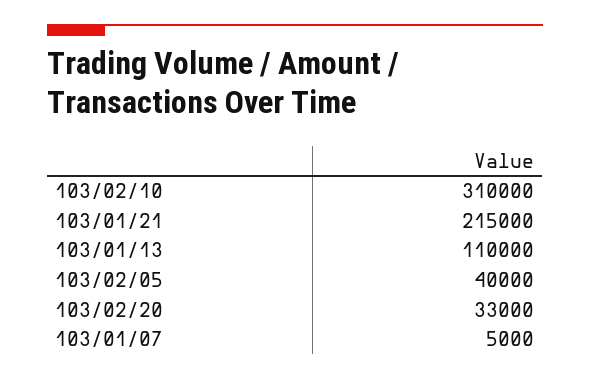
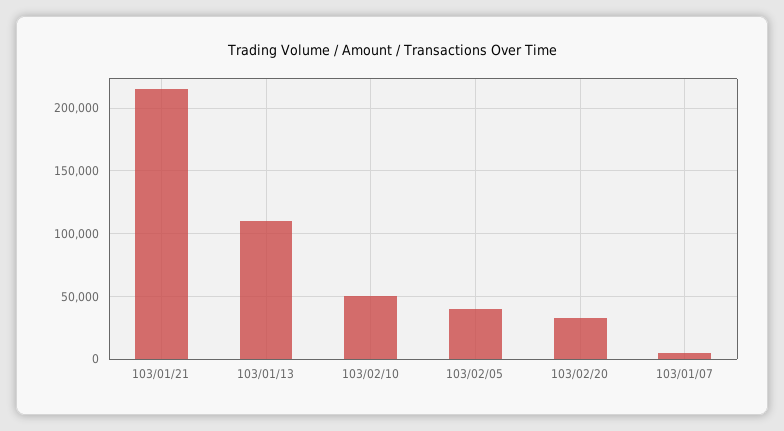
  {
-   "103/02/10": 310000,
+   "103/02/10": 50000,
    "103/01/21": 215000,
    "103/01/13": 110000,
    "103/02/05": 40000,
    "103/02/20": 33000,
    "103/01/07": 5000
  }

